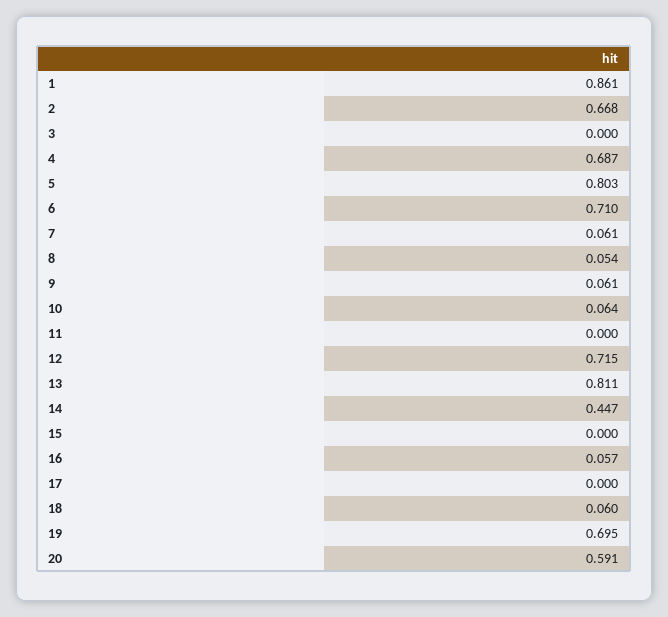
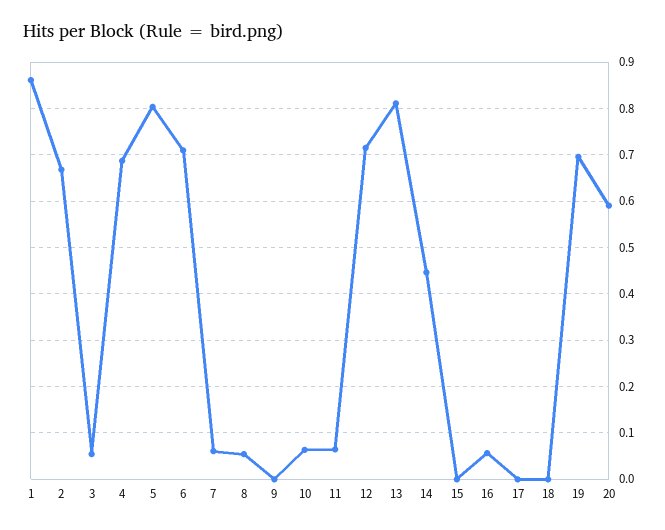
  {
    "1": 0.861,
    "2": 0.668,
-   "3": 0,
+   "3": 0.06,
    "4": 0.687,
    "5": 0.803,
    "6": 0.71,
    "7": 0.061,
    "8": 0.054,
-   "9": 0.061,
+   "9": 0,
    "10": 0.064,
-   "11": 0,
+   "11": 0.06,
    "12": 0.715,
    "13": 0.811,
    "14": 0.447,
    "15": 0,
    "16": 0.057,
    "17": 0,
-   "18": 0.06,
+   "18": 0,
    "19": 0.695,
    "20": 0.591
  }

